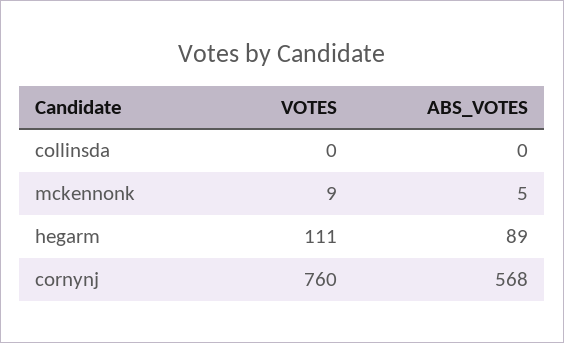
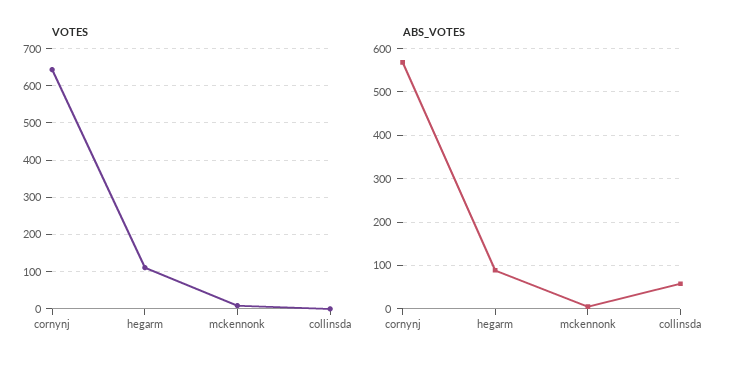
  {
    "VOTES": {
      "collinsda": 0,
      "mckennonk": 9,
      "hegarm": 111,
-     "cornynj": 760
+     "cornynj": 640
    },
    "ABS_VOTES": {
-     "collinsda": 0,
+     "collinsda": 60,
      "mckennonk": 5,
      "hegarm": 89,
      "cornynj": 568
    }
  }

